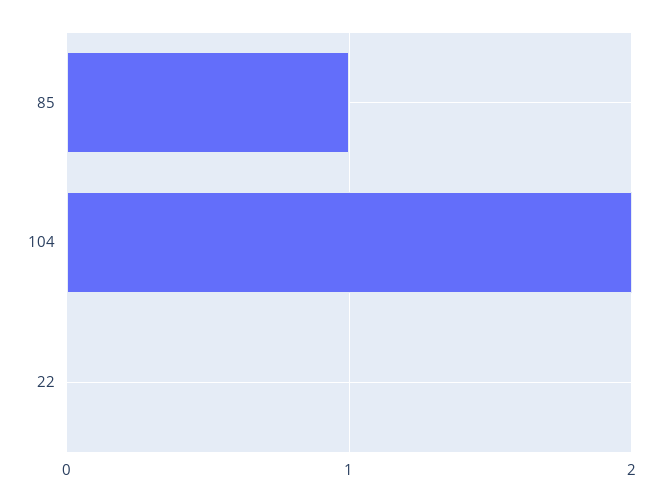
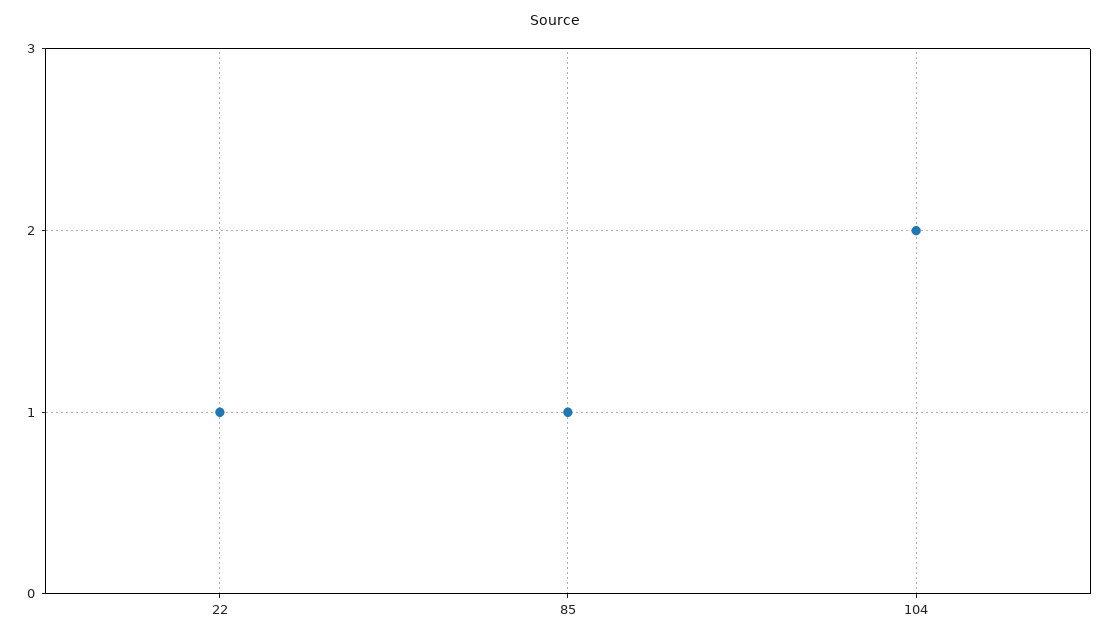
  {
    "85": 1,
    "104": 2,
-   "22": 0
+   "22": 1
  }

